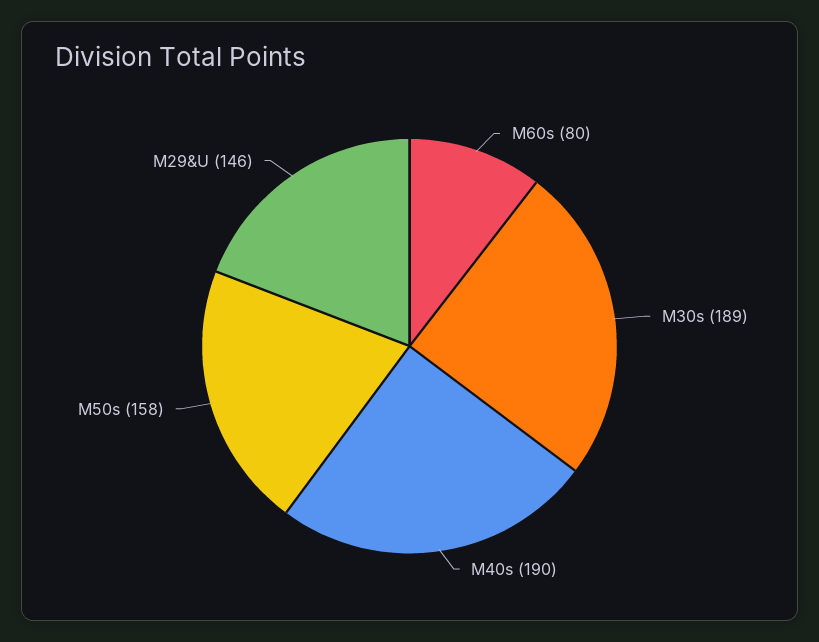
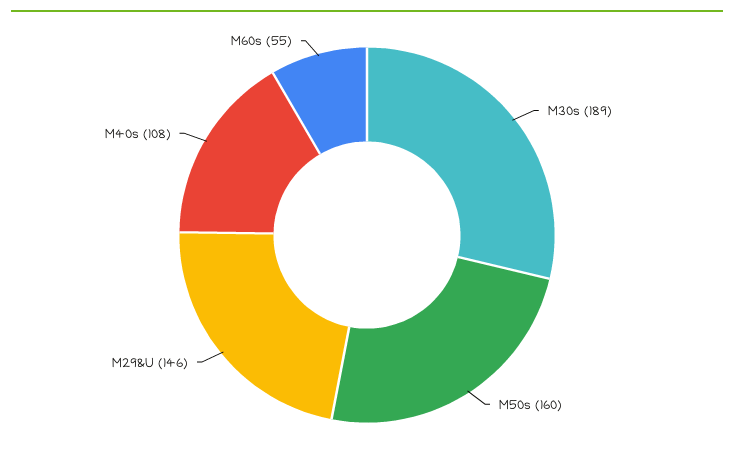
  {
-   "M60s": 80,
+   "M60s": 55,
    "M30s": 189,
-   "M40s": 190,
+   "M40s": 108,
-   "M50s": 158,
+   "M50s": 160,
    "M29&U": 146
  }

